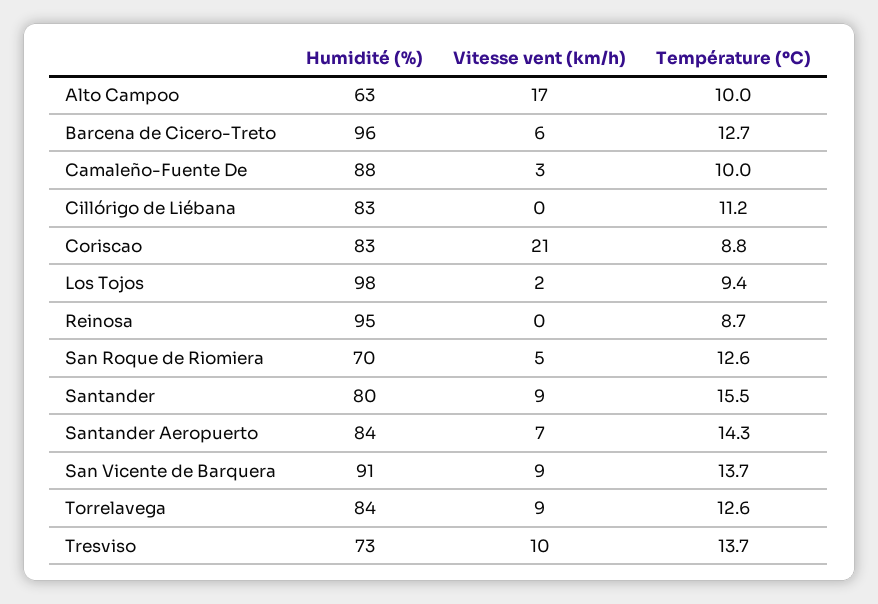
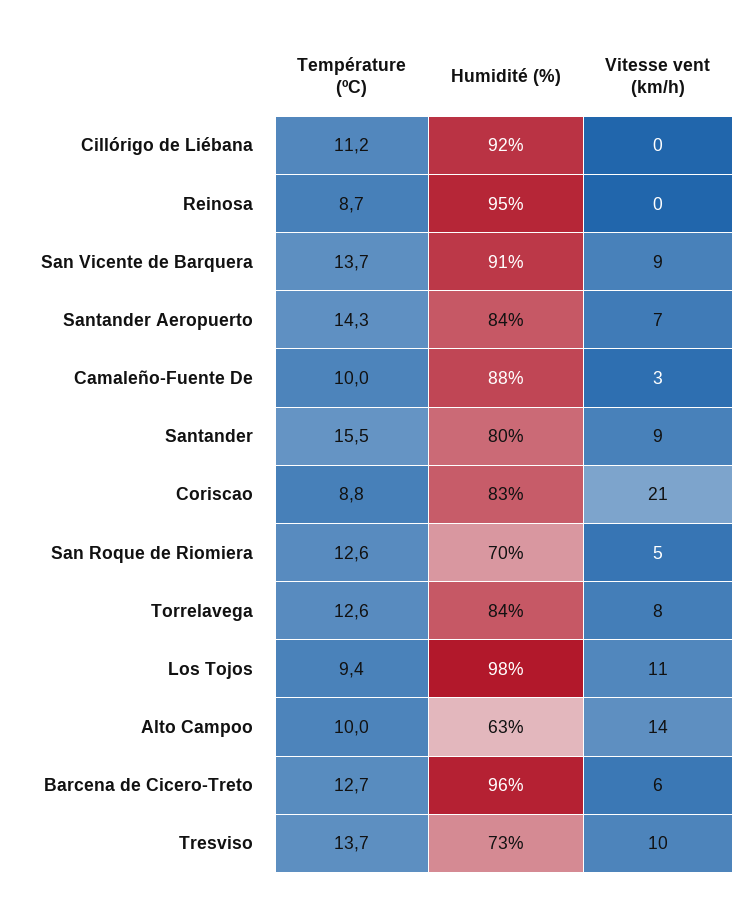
  {
    "Humidité (%)": {
      "Alto Campoo": 63,
      "Barcena de Cicero-Treto": 96,
      "Camaleño-Fuente De": 88,
-     "Cillórigo de Liébana": 83,
+     "Cillórigo de Liébana": 92,
      "Coriscao": 83,
      "Los Tojos": 98,
      "Reinosa": 95,
      "San Roque de Riomiera": 70,
      "Santander": 80,
      "Santander Aeropuerto": 84,
      "San Vicente de Barquera": 91,
      "Torrelavega": 84,
      "Tresviso": 73
    },
    "Vitesse vent (km/h)": {
-     "Alto Campoo": 17,
+     "Alto Campoo": 14,
      "Barcena de Cicero-Treto": 6,
      "Camaleño-Fuente De": 3,
      "Cillórigo de Liébana": 0,
      "Coriscao": 21,
-     "Los Tojos": 2,
+     "Los Tojos": 11,
      "Reinosa": 0,
      "San Roque de Riomiera": 5,
      "Santander": 9,
      "Santander Aeropuerto": 7,
      "San Vicente de Barquera": 9,
-     "Torrelavega": 9,
+     "Torrelavega": 8,
      "Tresviso": 10
    },
    "Température (ºC)": {
      "Alto Campoo": 10,
      "Barcena de Cicero-Treto": 12.7,
      "Camaleño-Fuente De": 10,
      "Cillórigo de Liébana": 11.2,
      "Coriscao": 8.8,
      "Los Tojos": 9.4,
      "Reinosa": 8.7,
      "San Roque de Riomiera": 12.6,
      "Santander": 15.5,
      "Santander Aeropuerto": 14.3,
      "San Vicente de Barquera": 13.7,
      "Torrelavega": 12.6,
      "Tresviso": 13.7
    }
  }

